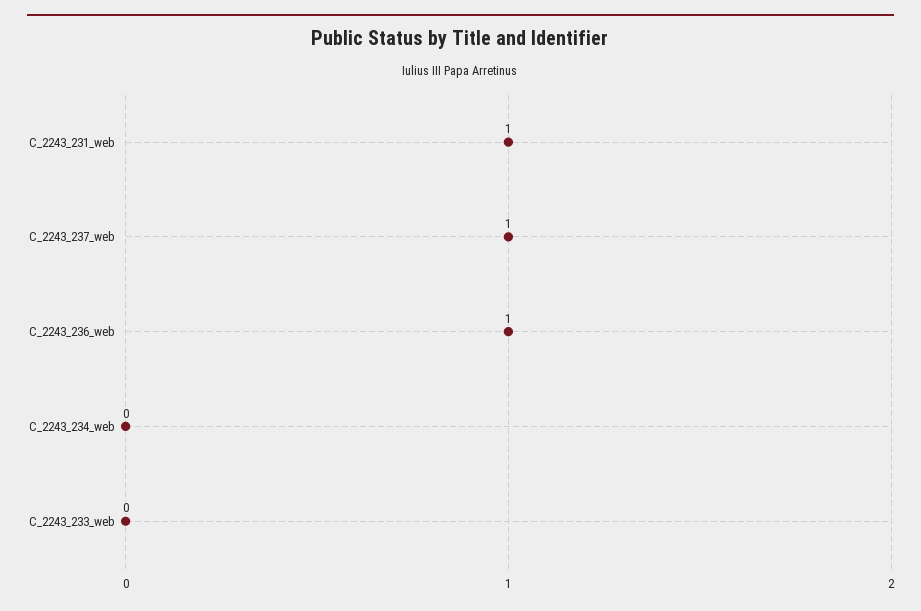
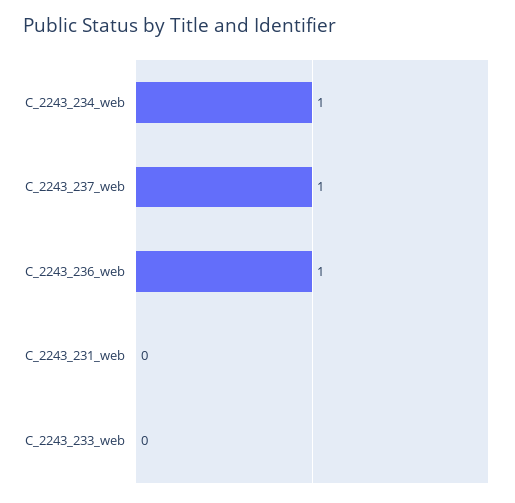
  {
-   "C_2243_231_web": 1,
+   "C_2243_231_web": 0,
    "C_2243_237_web": 1,
    "C_2243_236_web": 1,
-   "C_2243_234_web": 0,
+   "C_2243_234_web": 1,
    "C_2243_233_web": 0
  }

